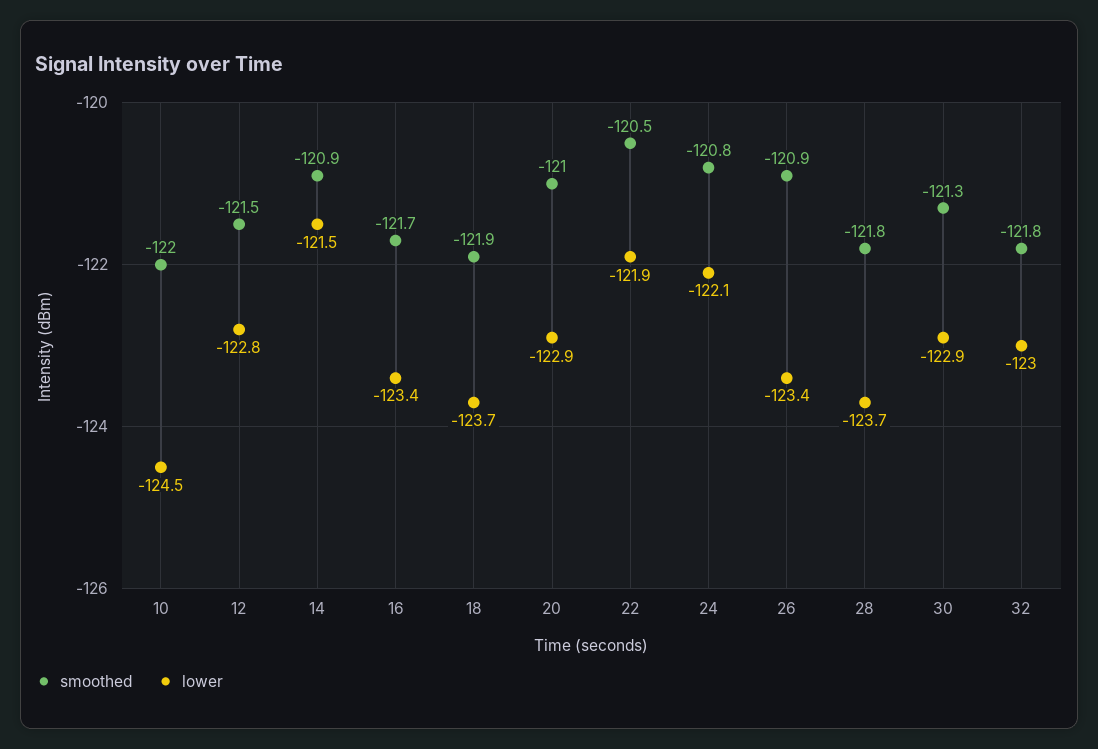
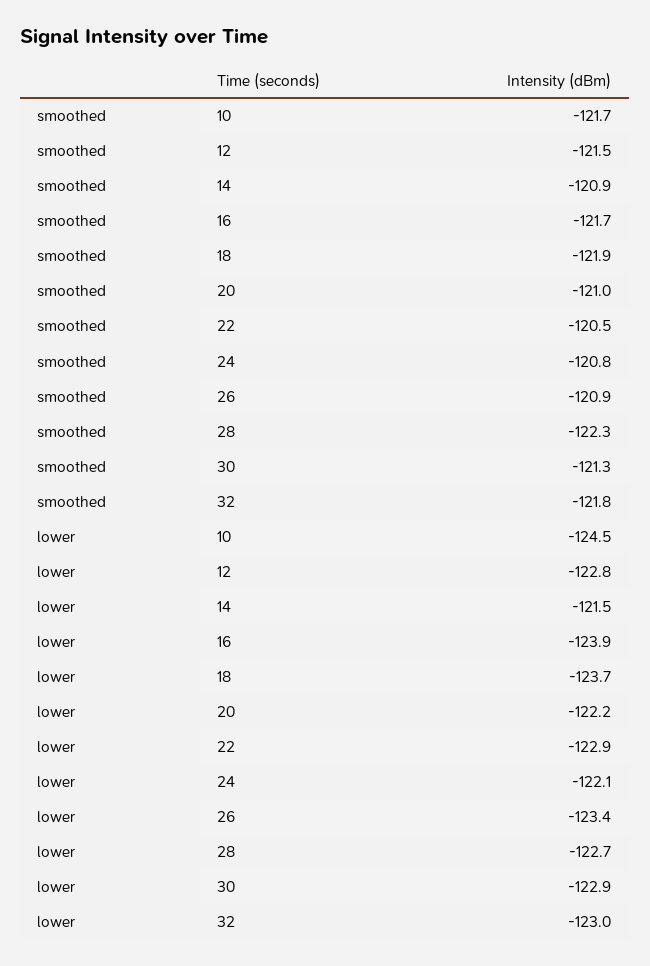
  {
    "smoothed": {
-     "10": -122,
+     "10": -121.7,
      "12": -121.5,
      "14": -120.9,
      "16": -121.7,
      "18": -121.9,
      "20": -121,
      "22": -120.5,
      "24": -120.8,
      "26": -120.9,
-     "28": -121.8,
+     "28": -122.3,
      "30": -121.3,
      "32": -121.8
    },
    "lower": {
      "10": -124.5,
      "12": -122.8,
      "14": -121.5,
-     "16": -123.4,
+     "16": -123.9,
      "18": -123.7,
-     "20": -122.9,
+     "20": -122.2,
-     "22": -121.9,
+     "22": -122.9,
      "24": -122.1,
      "26": -123.4,
-     "28": -123.7,
+     "28": -122.7,
      "30": -122.9,
      "32": -123
    }
  }

